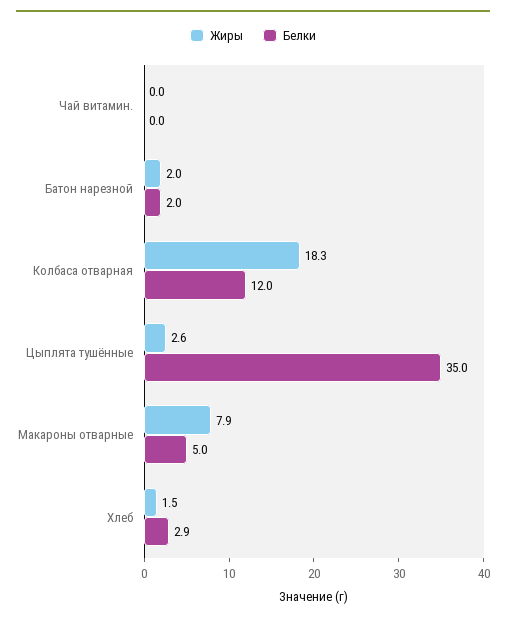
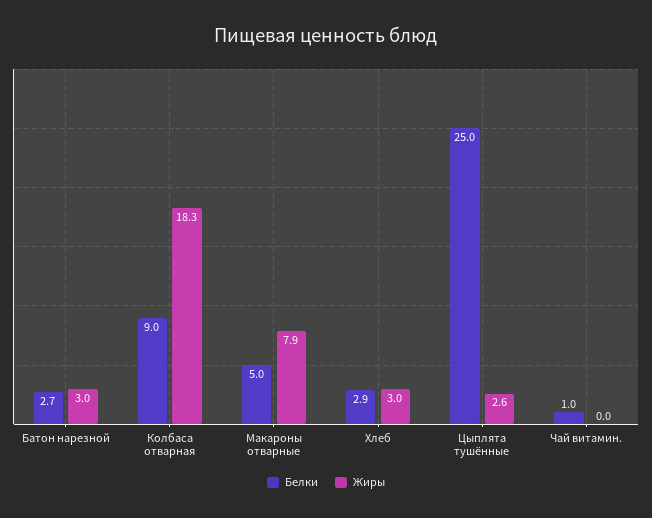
  {
    "Жиры": {
      "Чай витамин.": 0,
-     "Батон нарезной": 2,
+     "Батон нарезной": 3,
      "Колбаса отварная": 18.3,
      "Цыплята тушённые": 2.6,
      "Макароны отварные": 7.9,
-     "Хлеб": 1.5
+     "Хлеб": 3
    },
    "Белки": {
-     "Чай витамин.": 0,
+     "Чай витамин.": 1,
-     "Батон нарезной": 2,
+     "Батон нарезной": 2.7,
-     "Колбаса отварная": 12,
+     "Колбаса отварная": 9,
-     "Цыплята тушённые": 35,
+     "Цыплята тушённые": 25,
      "Макароны отварные": 5,
      "Хлеб": 2.9
    }
  }

